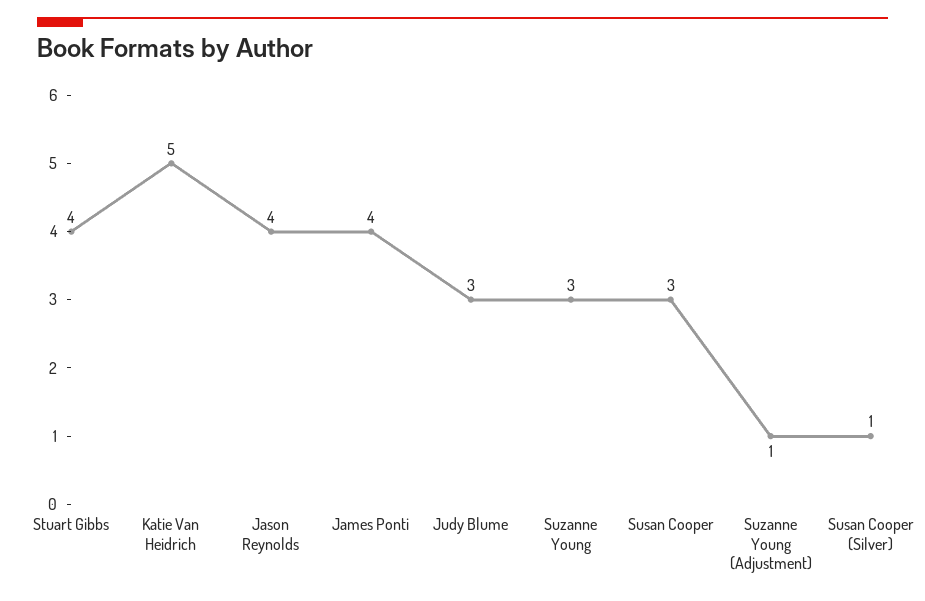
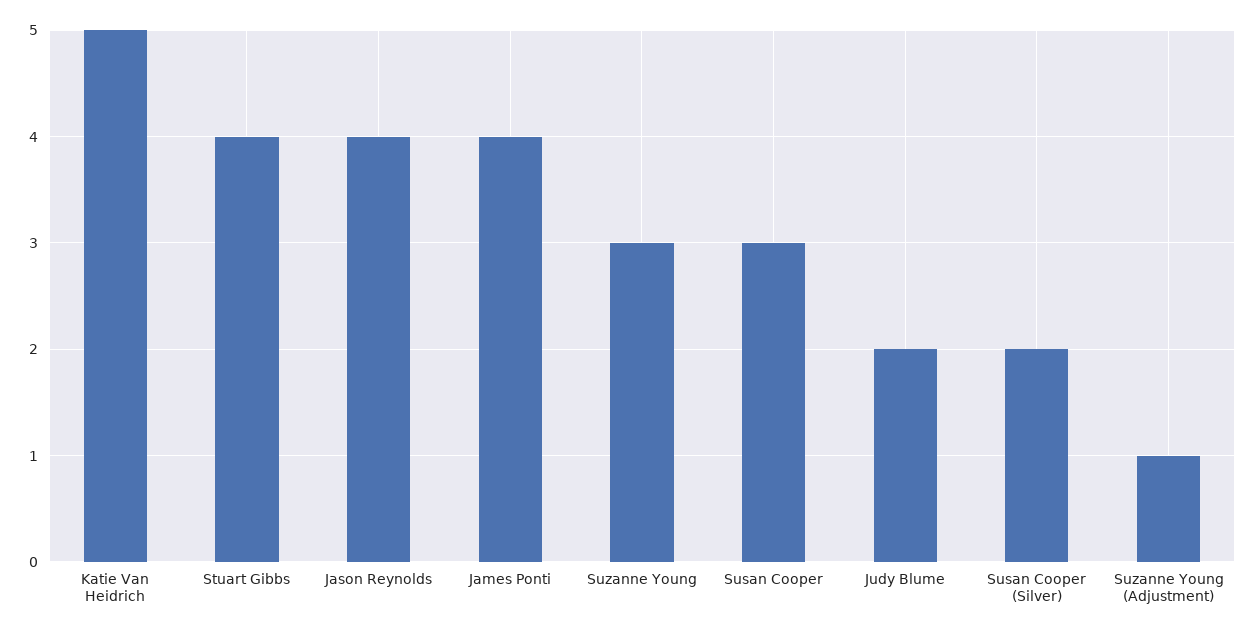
  {
    "Stuart Gibbs": 4,
    "Katie Van Heidrich": 5,
    "Jason Reynolds": 4,
    "James Ponti": 4,
-   "Judy Blume": 3,
+   "Judy Blume": 2,
    "Suzanne Young": 3,
    "Susan Cooper": 3,
    "Suzanne Young (Adjustment)": 1,
-   "Susan Cooper (Silver)": 1
+   "Susan Cooper (Silver)": 2
  }

